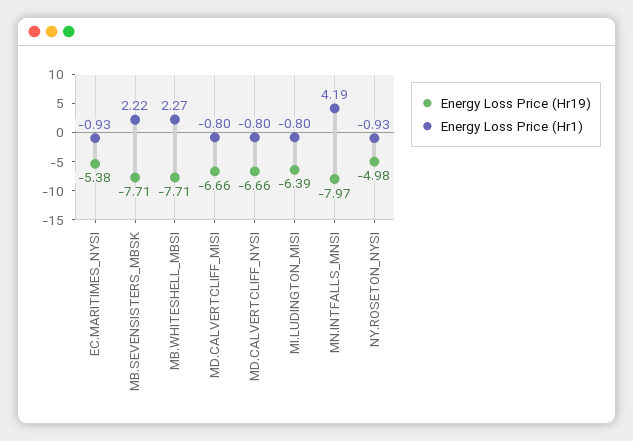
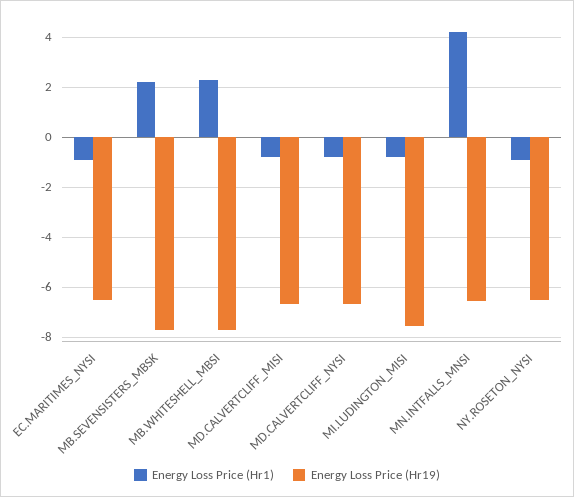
  {
    "Energy Loss Price (Hr19)": {
-     "EC.MARITIMES_NYSI": -5.38,
+     "EC.MARITIMES_NYSI": -6.5,
      "MB.SEVENSISTERS_MBSK": -7.71,
      "MB.WHITESHELL_MBSI": -7.71,
      "MD.CALVERTCLIFF_MISI": -6.66,
      "MD.CALVERTCLIFF_NYSI": -6.66,
-     "MI.LUDINGTON_MISI": -6.39,
+     "MI.LUDINGTON_MISI": -7.5,
-     "MN.INTFALLS_MNSI": -7.97,
+     "MN.INTFALLS_MNSI": -6.5,
-     "NY.ROSETON_NYSI": -4.98
+     "NY.ROSETON_NYSI": -6.5
    },
    "Energy Loss Price (Hr1)": {
      "EC.MARITIMES_NYSI": -0.93,
      "MB.SEVENSISTERS_MBSK": 2.22,
      "MB.WHITESHELL_MBSI": 2.27,
      "MD.CALVERTCLIFF_MISI": -0.8,
      "MD.CALVERTCLIFF_NYSI": -0.8,
      "MI.LUDINGTON_MISI": -0.8,
      "MN.INTFALLS_MNSI": 4.19,
      "NY.ROSETON_NYSI": -0.93
    }
  }

